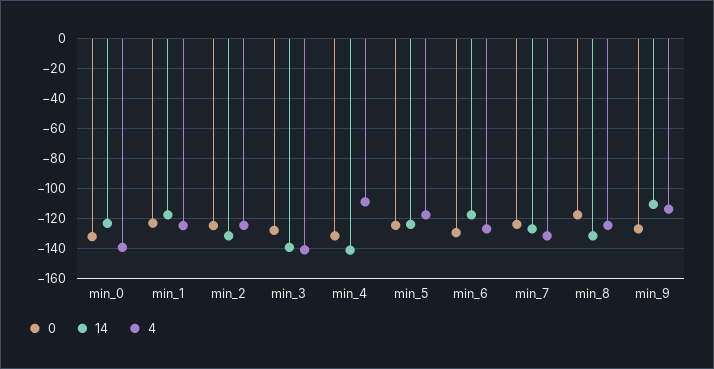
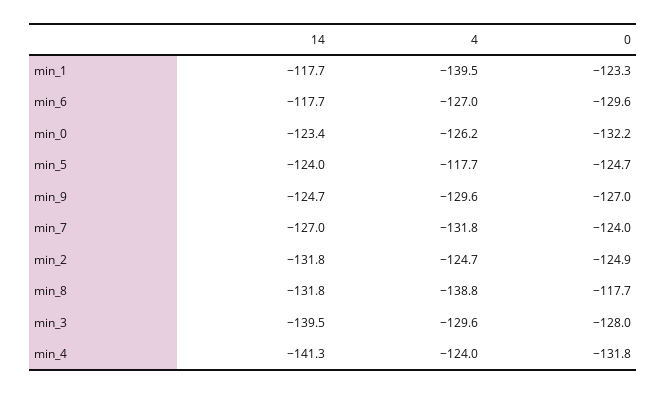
  {
    "0": {
      "min_0": -132.2,
      "min_1": -123.3,
      "min_2": -124.9,
      "min_3": -128,
      "min_4": -131.8,
      "min_5": -124.7,
      "min_6": -129.6,
      "min_7": -124,
      "min_8": -117.7,
      "min_9": -127
    },
    "14": {
      "min_0": -123.4,
      "min_1": -117.7,
      "min_2": -131.8,
      "min_3": -139.5,
      "min_4": -141.3,
      "min_5": -124,
      "min_6": -117.7,
      "min_7": -127,
      "min_8": -131.8,
-     "min_9": -110
+     "min_9": -124.7
    },
    "4": {
-     "min_0": -140,
+     "min_0": -126.2,
-     "min_1": -125,
+     "min_1": -139.5,
      "min_2": -124.7,
-     "min_3": -140,
+     "min_3": -129.6,
-     "min_4": -110,
+     "min_4": -124,
      "min_5": -117.7,
      "min_6": -127,
      "min_7": -131.8,
-     "min_8": -125,
+     "min_8": -138.8,
-     "min_9": -115
+     "min_9": -129.6
    }
  }

